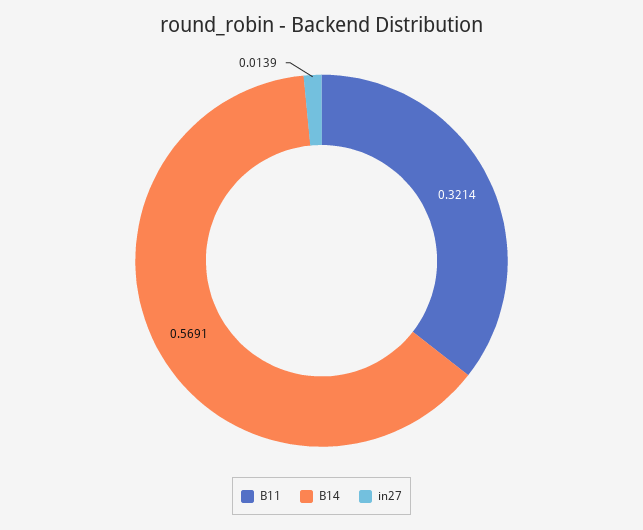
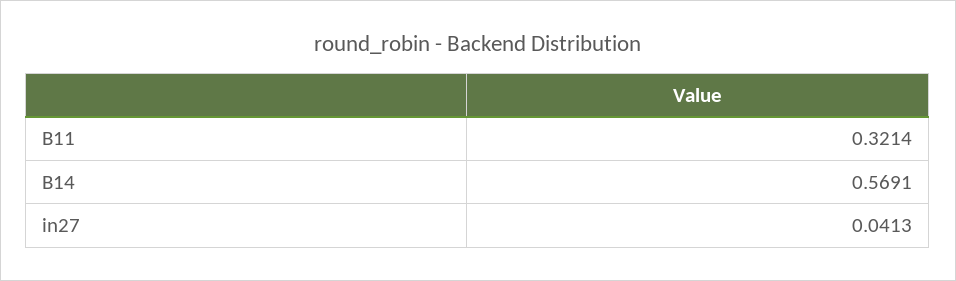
  {
    "B11": 0.3214,
    "B14": 0.5691,
-   "in27": 0.0139
+   "in27": 0.0413
  }

